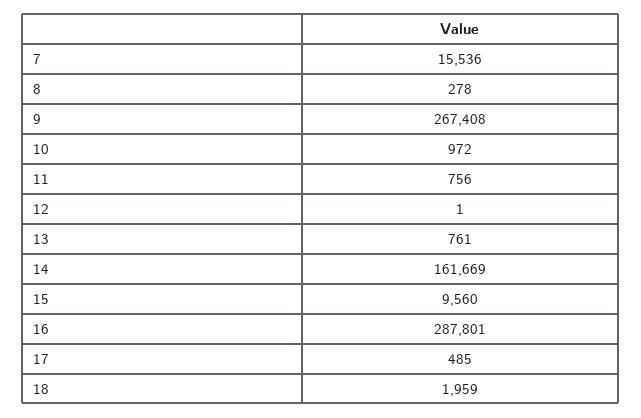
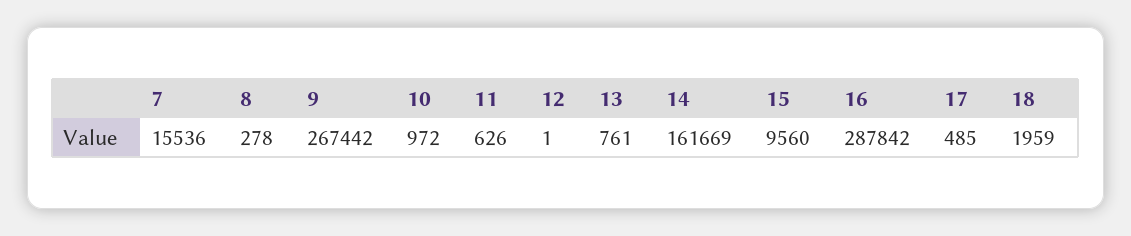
  {
    "7": 15536,
    "8": 278,
-   "9": 267408,
+   "9": 267442,
    "10": 972,
-   "11": 756,
+   "11": 626,
    "12": 1,
    "13": 761,
    "14": 161669,
    "15": 9560,
-   "16": 287801,
+   "16": 287842,
    "17": 485,
    "18": 1959
  }

